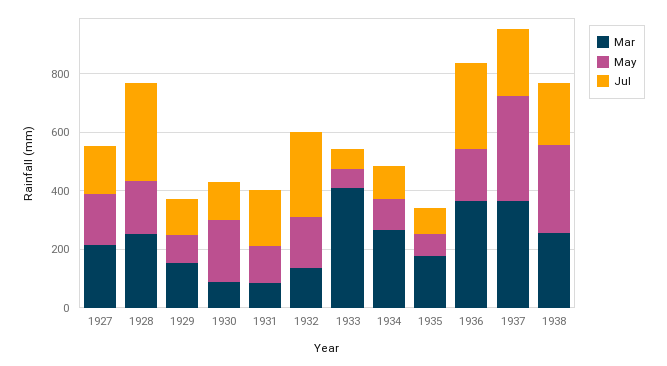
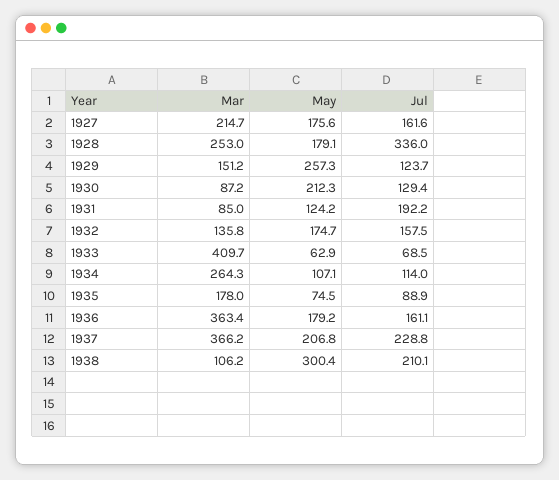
  {
    "Mar": {
      "1927": 214.7,
      "1928": 253,
      "1929": 151.2,
      "1930": 87.2,
      "1931": 85,
      "1932": 135.8,
      "1933": 409.7,
      "1934": 264.3,
      "1935": 178,
      "1936": 363.4,
      "1937": 366.2,
-     "1938": 250
+     "1938": 106.2
    },
    "May": {
      "1927": 175.6,
      "1928": 179.1,
-     "1929": 100,
+     "1929": 257.3,
      "1930": 212.3,
      "1931": 124.2,
      "1932": 174.7,
      "1933": 62.9,
      "1934": 107.1,
      "1935": 74.5,
      "1936": 179.2,
-     "1937": 350,
+     "1937": 206.8,
      "1938": 300.4
    },
    "Jul": {
      "1927": 161.6,
      "1928": 336,
      "1929": 123.7,
      "1930": 129.4,
      "1931": 192.2,
-     "1932": 300,
+     "1932": 157.5,
      "1933": 68.5,
      "1934": 114,
      "1935": 88.9,
-     "1936": 300,
+     "1936": 161.1,
      "1937": 228.8,
      "1938": 210.1
    }
  }

